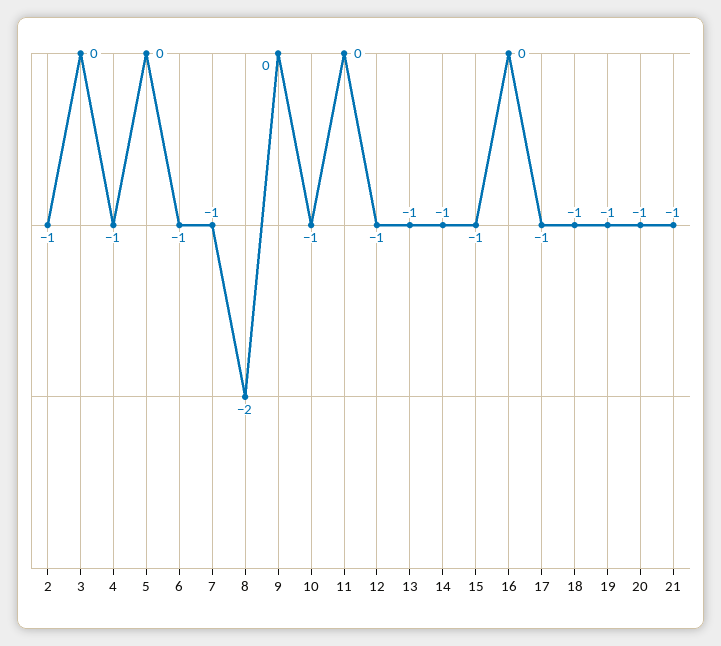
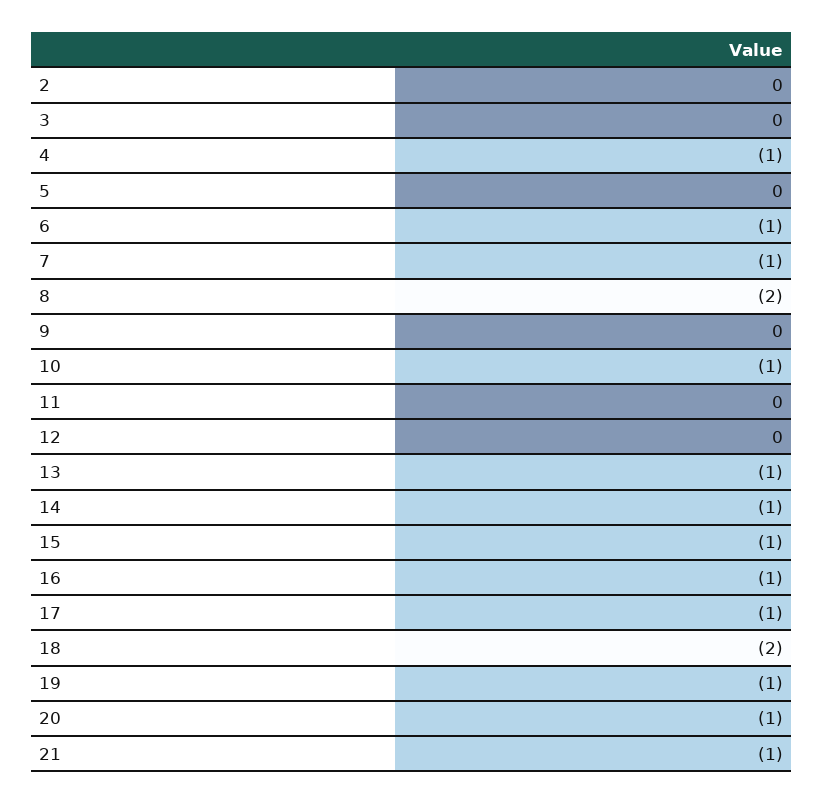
  {
-   "2": -1,
+   "2": 0,
    "3": 0,
    "4": -1,
    "5": 0,
    "6": -1,
    "7": -1,
    "8": -2,
    "9": 0,
    "10": -1,
    "11": 0,
-   "12": -1,
+   "12": 0,
    "13": -1,
    "14": -1,
    "15": -1,
-   "16": 0,
+   "16": -1,
    "17": -1,
-   "18": -1,
+   "18": -2,
    "19": -1,
    "20": -1,
    "21": -1
  }

